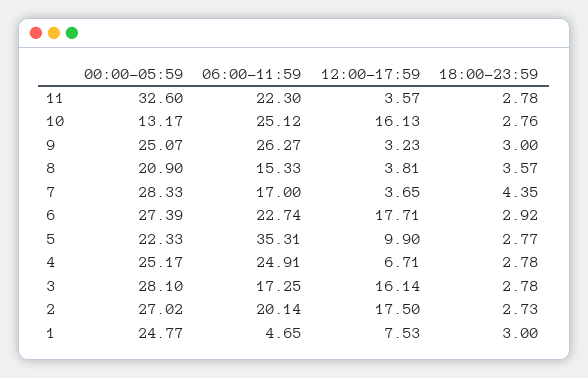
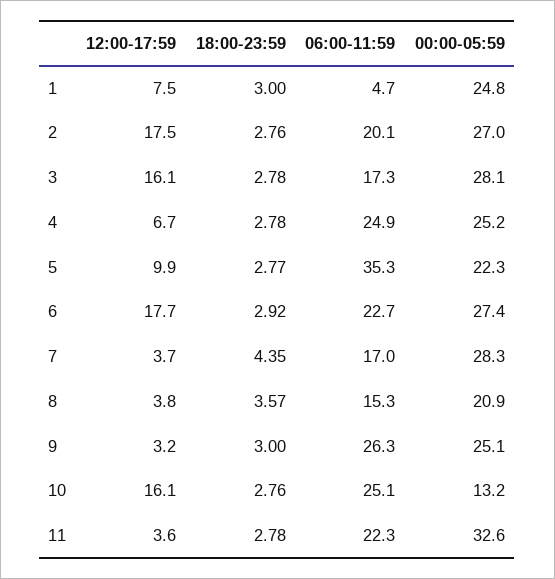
  {
    "00:00-05:59": {
      "11": 32.6,
      "10": 13.17,
      "9": 25.07,
      "8": 20.9,
      "7": 28.33,
      "6": 27.39,
      "5": 22.33,
      "4": 25.17,
      "3": 28.1,
      "2": 27.02,
      "1": 24.77
    },
    "06:00-11:59": {
      "11": 22.3,
      "10": 25.12,
      "9": 26.27,
      "8": 15.33,
      "7": 17,
      "6": 22.74,
      "5": 35.31,
      "4": 24.91,
      "3": 17.25,
      "2": 20.14,
      "1": 4.65
    },
    "12:00-17:59": {
      "11": 3.57,
      "10": 16.13,
      "9": 3.23,
      "8": 3.81,
      "7": 3.65,
      "6": 17.71,
      "5": 9.9,
      "4": 6.71,
      "3": 16.14,
      "2": 17.5,
      "1": 7.53
    },
    "18:00-23:59": {
      "11": 2.78,
      "10": 2.76,
      "9": 3,
      "8": 3.57,
      "7": 4.35,
      "6": 2.92,
      "5": 2.77,
      "4": 2.78,
      "3": 2.78,
-     "2": 2.73,
+     "2": 2.76,
      "1": 3
    }
  }

